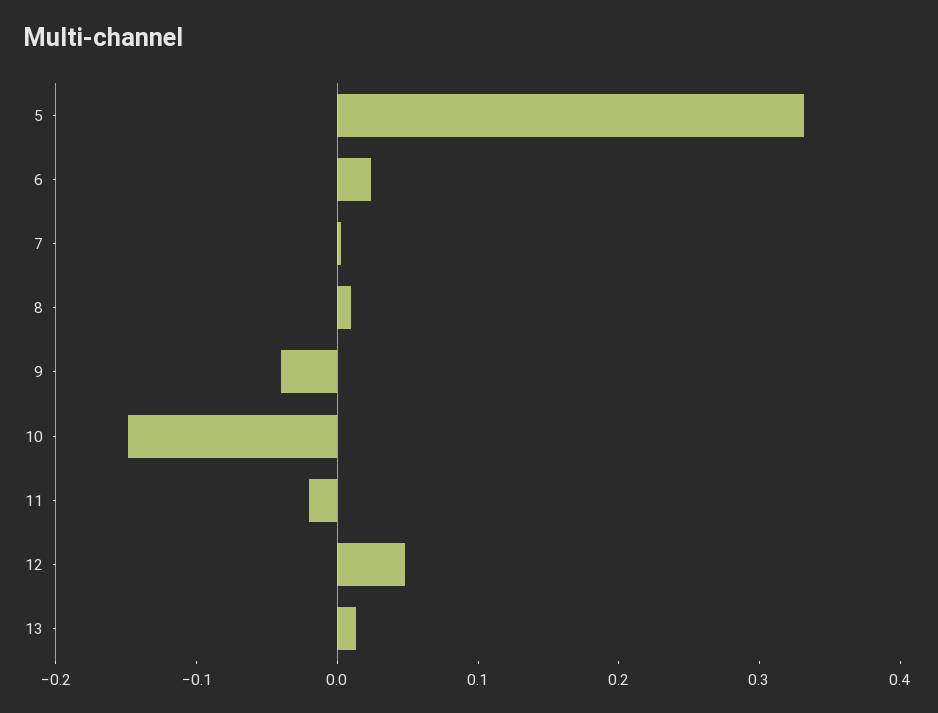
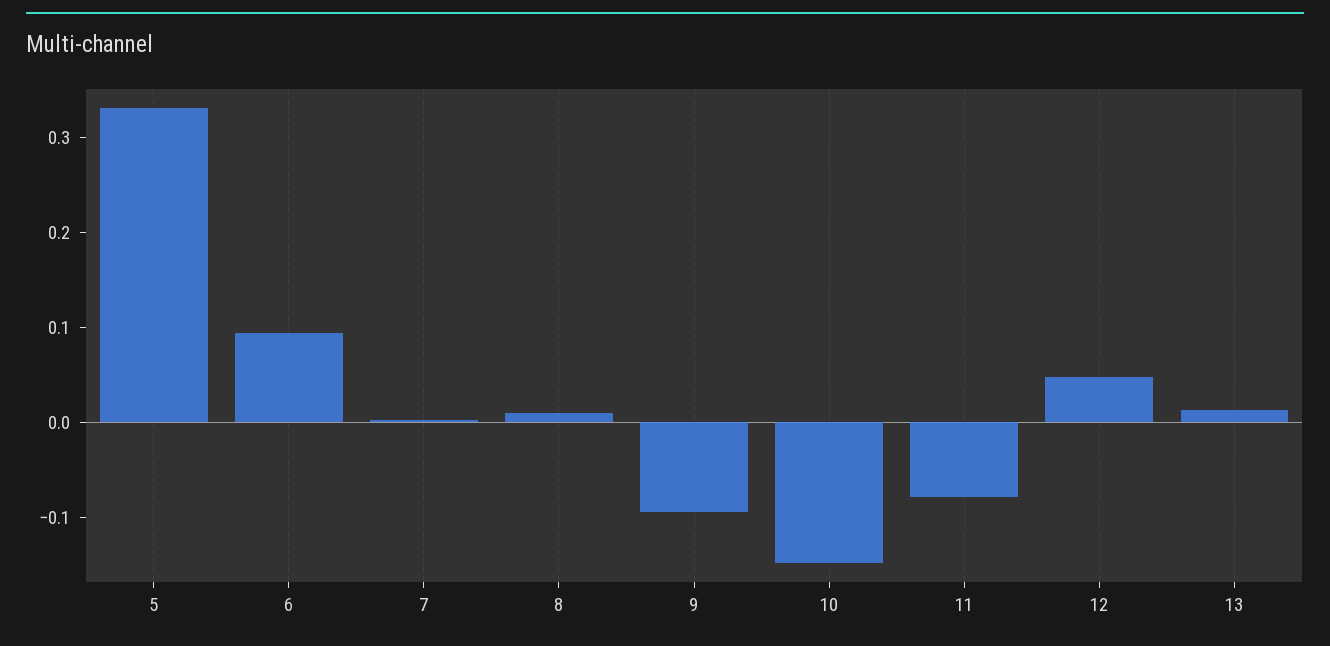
  {
    "5": 0.34,
-   "6": 0.02,
+   "6": 0.1,
    "7": 0,
    "8": 0,
-   "9": -0.04,
+   "9": -0.1,
    "10": -0.14,
-   "11": -0.02,
+   "11": -0.08,
    "12": 0.04,
    "13": 0.02
  }

